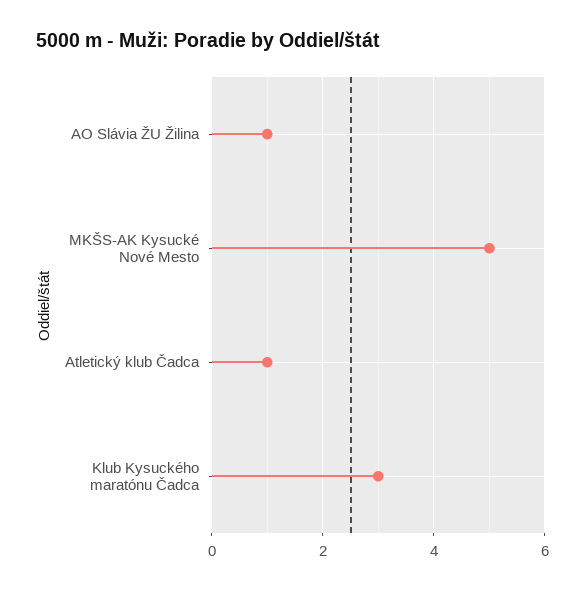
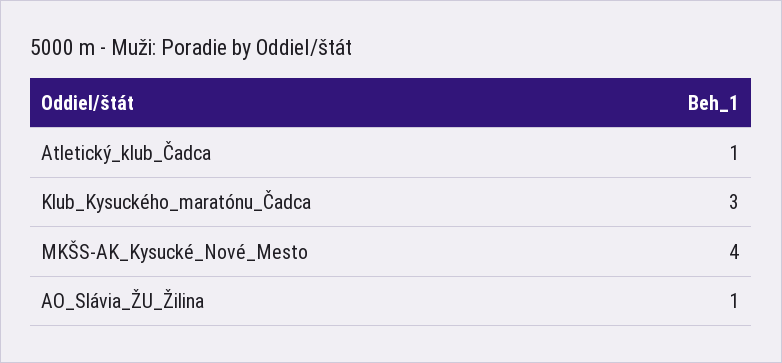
  {
    "AO Slávia ŽU Žilina": 1,
-   "MKŠS-AK Kysucké Nové Mesto": 5,
+   "MKŠS-AK Kysucké Nové Mesto": 4,
    "Atletický klub Čadca": 1,
    "Klub Kysuckého maratónu Čadca": 3
  }

